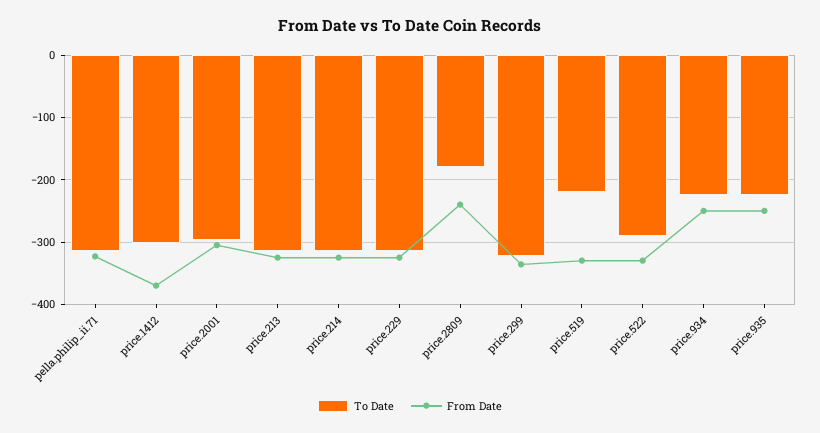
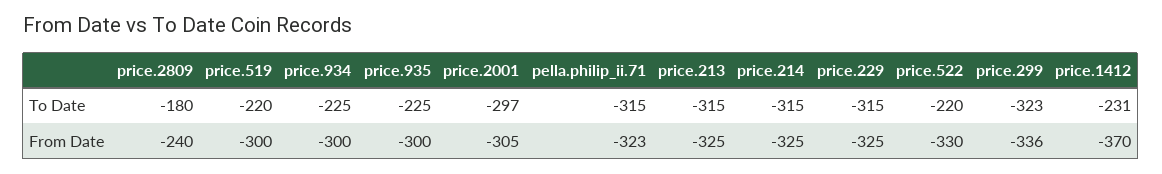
  {
    "To Date": {
      "pella.philip_ii.71": -315,
-     "price.1412": -300,
+     "price.1412": -231,
      "price.2001": -297,
      "price.213": -315,
      "price.214": -315,
      "price.229": -315,
      "price.2809": -180,
      "price.299": -323,
      "price.519": -220,
-     "price.522": -290,
+     "price.522": -220,
      "price.934": -225,
      "price.935": -225
    },
    "From Date": {
      "pella.philip_ii.71": -323,
      "price.1412": -370,
      "price.2001": -305,
      "price.213": -325,
      "price.214": -325,
      "price.229": -325,
      "price.2809": -240,
      "price.299": -336,
-     "price.519": -330,
+     "price.519": -300,
      "price.522": -330,
-     "price.934": -250,
+     "price.934": -300,
-     "price.935": -250
+     "price.935": -300
    }
  }

